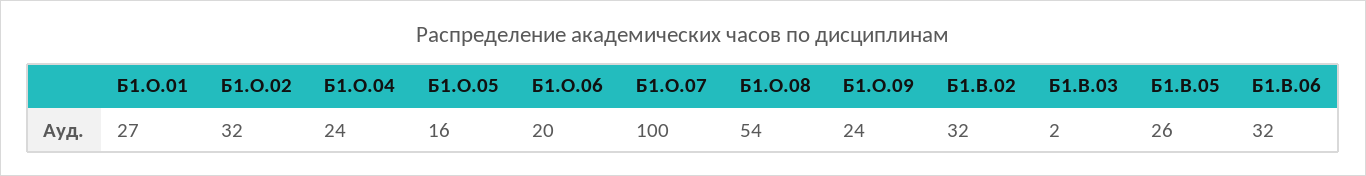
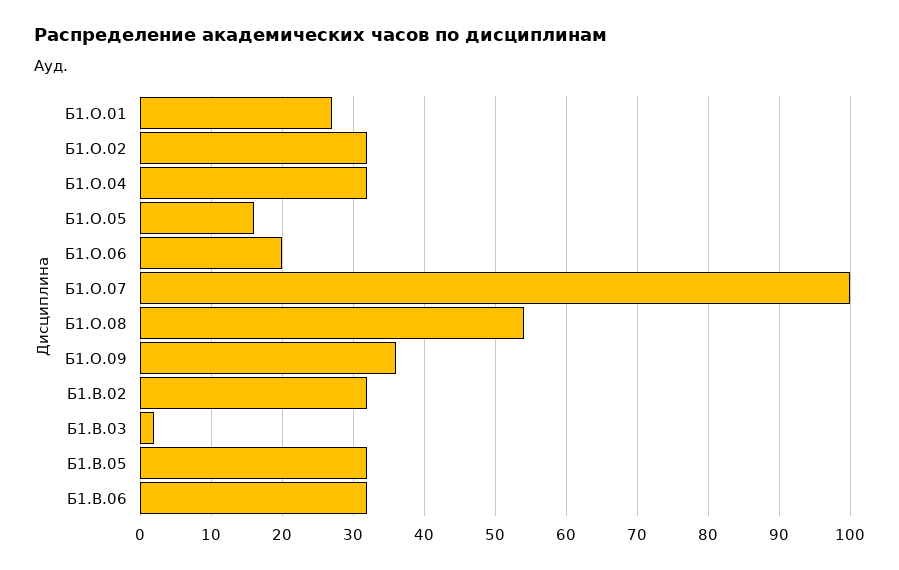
  {
    "Б1.О.01": 27,
    "Б1.О.02": 32,
-   "Б1.О.04": 24,
+   "Б1.О.04": 32,
    "Б1.О.05": 16,
    "Б1.О.06": 20,
    "Б1.О.07": 100,
    "Б1.О.08": 54,
-   "Б1.О.09": 24,
+   "Б1.О.09": 36,
    "Б1.В.02": 32,
    "Б1.В.03": 2,
-   "Б1.В.05": 26,
+   "Б1.В.05": 32,
    "Б1.В.06": 32
  }

